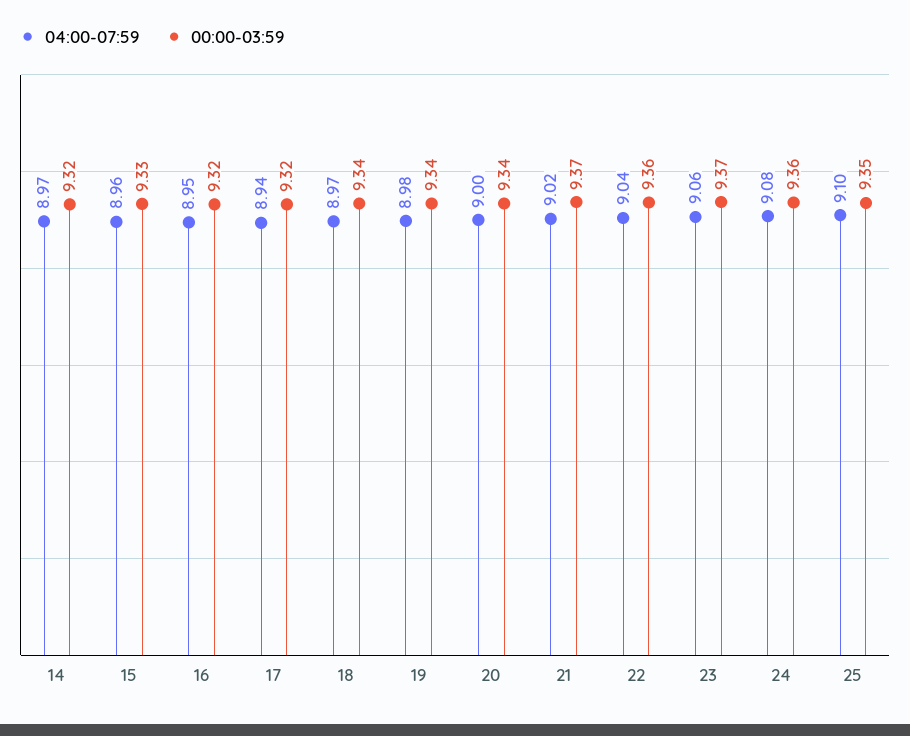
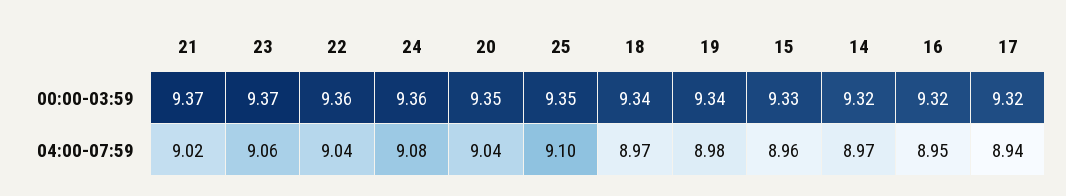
  {
    "04:00-07:59": {
      "14": 8.97,
      "15": 8.96,
      "16": 8.95,
      "17": 8.94,
      "18": 8.97,
      "19": 8.98,
-     "20": 9,
+     "20": 9.04,
      "21": 9.02,
      "22": 9.04,
      "23": 9.06,
      "24": 9.08,
      "25": 9.1
    },
    "00:00-03:59": {
      "14": 9.32,
      "15": 9.33,
      "16": 9.32,
      "17": 9.32,
      "18": 9.34,
      "19": 9.34,
-     "20": 9.34,
+     "20": 9.35,
      "21": 9.37,
      "22": 9.36,
      "23": 9.37,
      "24": 9.36,
      "25": 9.35
    }
  }

